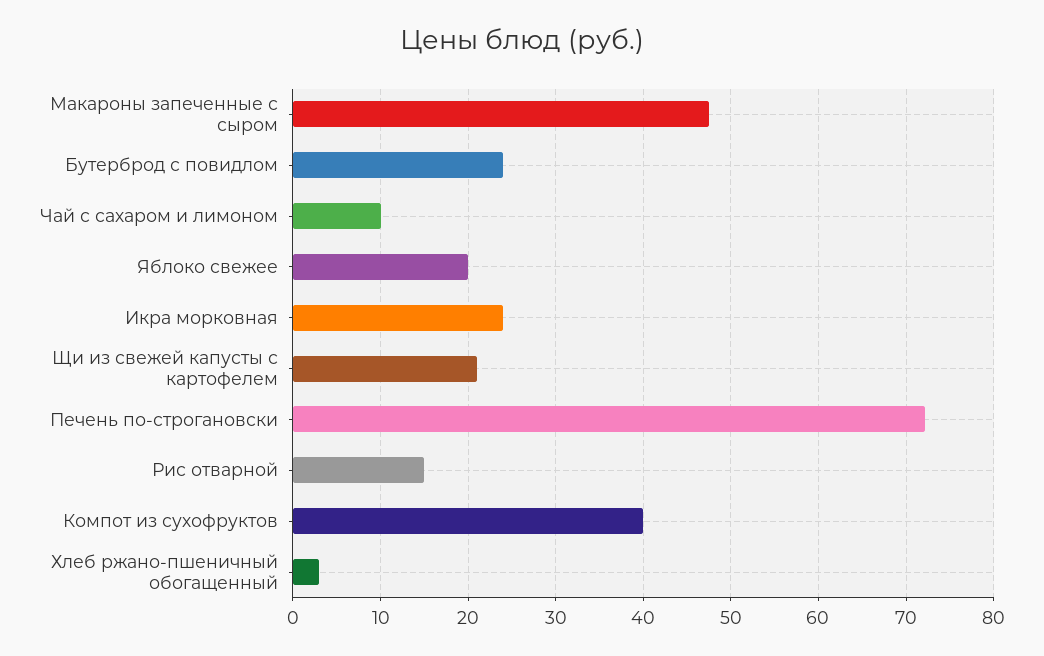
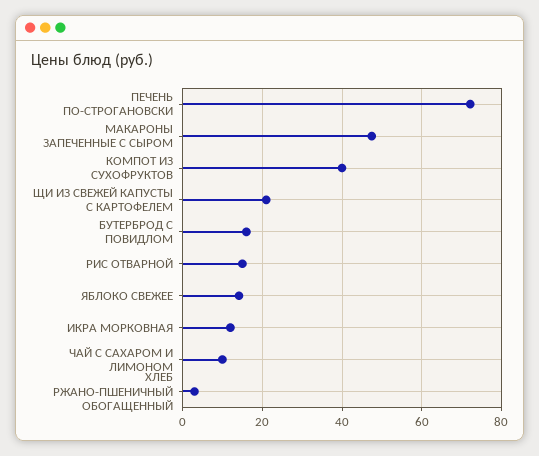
  {
    "Макароны запеченные с сыром": 47,
-   "Бутерброд с повидлом": 24,
+   "Бутерброд с повидлом": 16,
    "Чай с сахаром и лимоном": 10,
-   "Яблоко свежее": 20,
+   "Яблоко свежее": 14,
-   "Икра морковная": 24,
+   "Икра морковная": 12,
    "Щи из свежей капусты с картофелем": 21,
    "Печень по-строгановски": 72,
    "Рис отварной": 15,
    "Компот из сухофруктов": 40,
    "Хлеб ржано-пшеничный обогащенный": 3
  }

